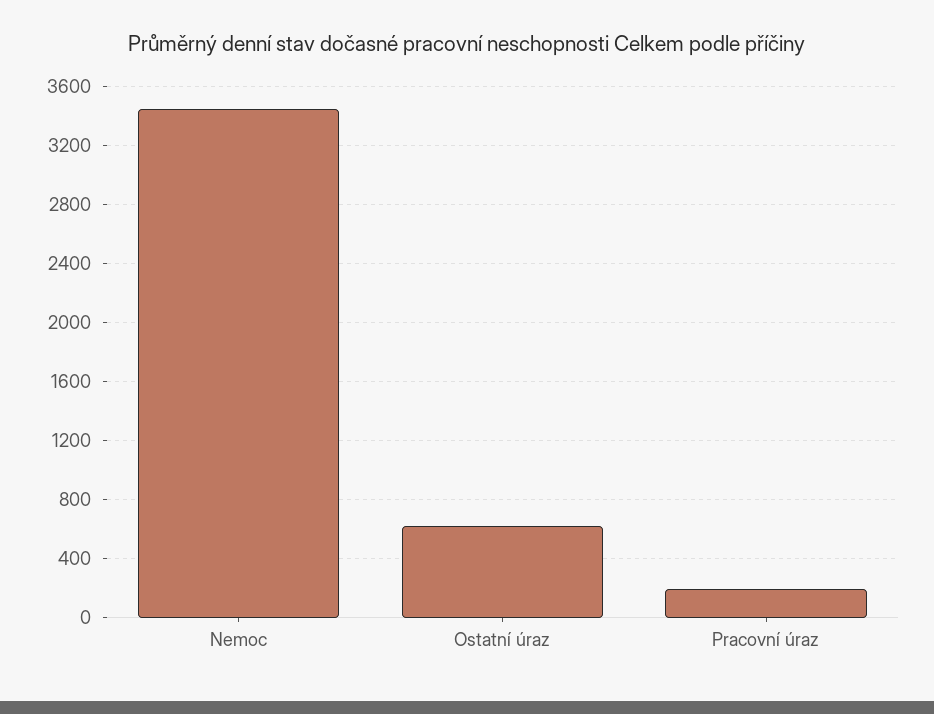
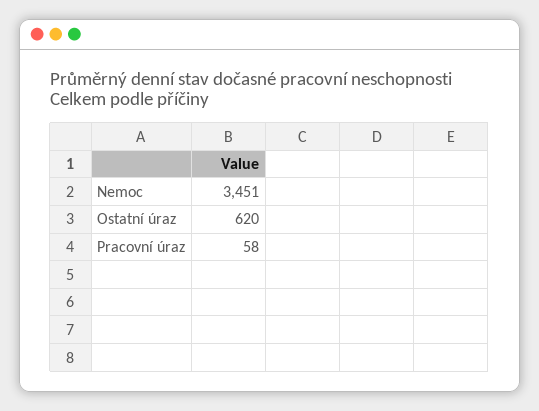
  {
    "Nemoc": 3451,
    "Ostatní úraz": 620,
-   "Pracovní úraz": 200
+   "Pracovní úraz": 58
  }

